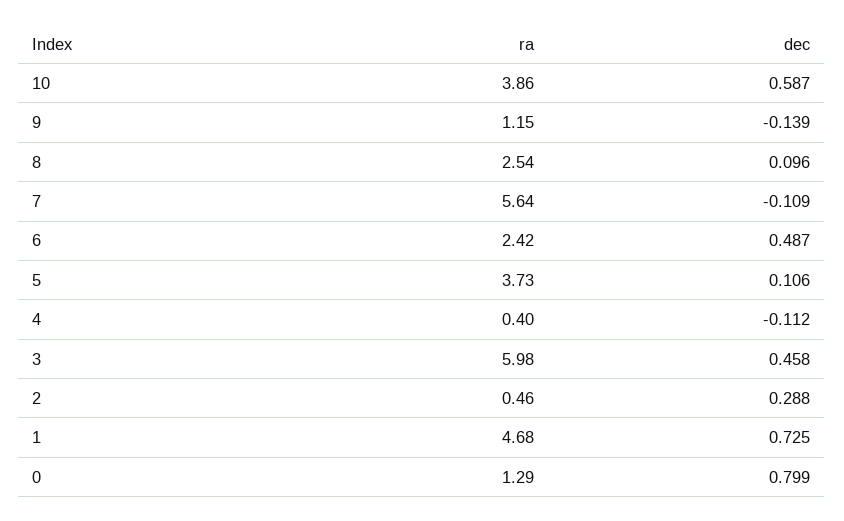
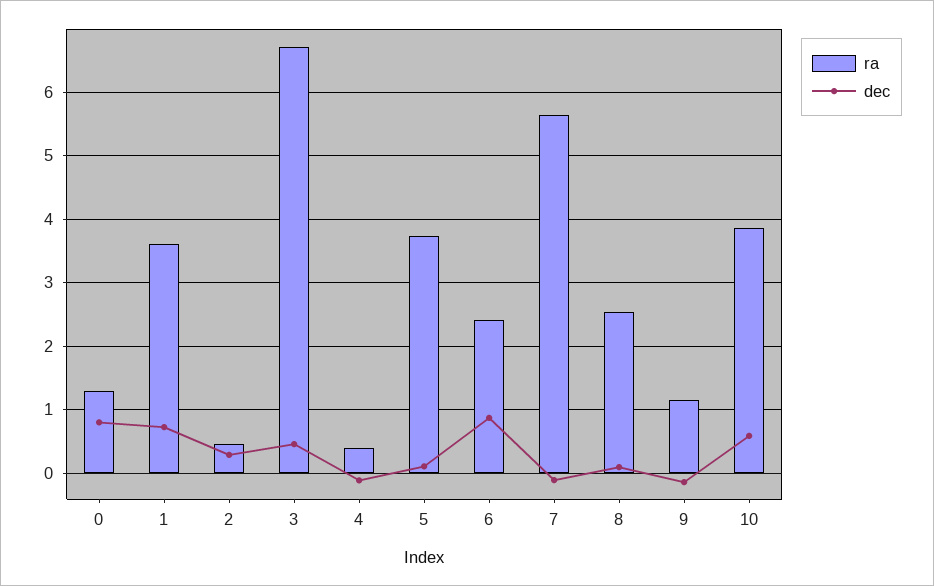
  {
    "ra": {
      "10": 3.86,
      "9": 1.15,
      "8": 2.54,
      "7": 5.64,
      "6": 2.42,
      "5": 3.73,
      "4": 0.4,
-     "3": 5.98,
+     "3": 6.7,
      "2": 0.46,
-     "1": 4.68,
+     "1": 3.6,
      "0": 1.29
    },
    "dec": {
      "10": 0.587,
      "9": -0.139,
      "8": 0.096,
      "7": -0.109,
-     "6": 0.487,
+     "6": 0.9,
      "5": 0.106,
      "4": -0.112,
      "3": 0.458,
      "2": 0.288,
      "1": 0.725,
      "0": 0.799
    }
  }

